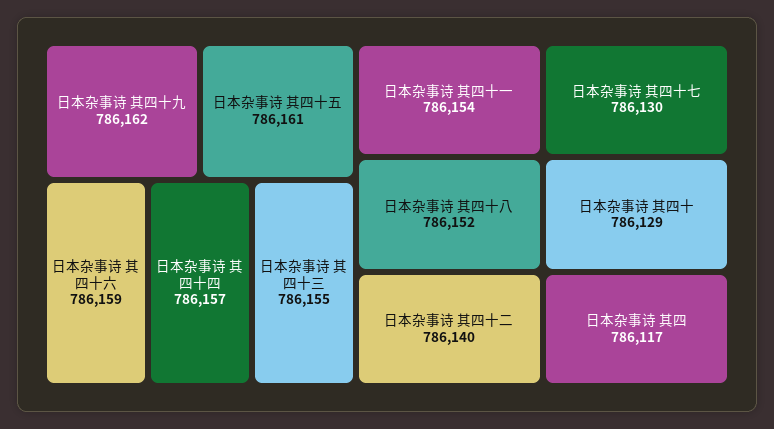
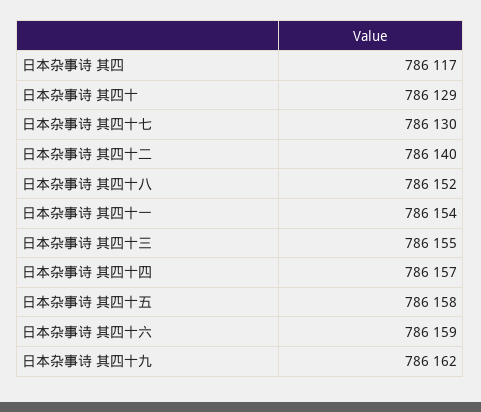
  {
    "日本杂事诗 其四十九": 786162,
-   "日本杂事诗 其四十五": 786161,
+   "日本杂事诗 其四十五": 786158,
    "日本杂事诗 其四十六": 786159,
    "日本杂事诗 其四十四": 786157,
    "日本杂事诗 其四十三": 786155,
    "日本杂事诗 其四十一": 786154,
    "日本杂事诗 其四十八": 786152,
    "日本杂事诗 其四十二": 786140,
    "日本杂事诗 其四十七": 786130,
    "日本杂事诗 其四十": 786129,
    "日本杂事诗 其四": 786117
  }

